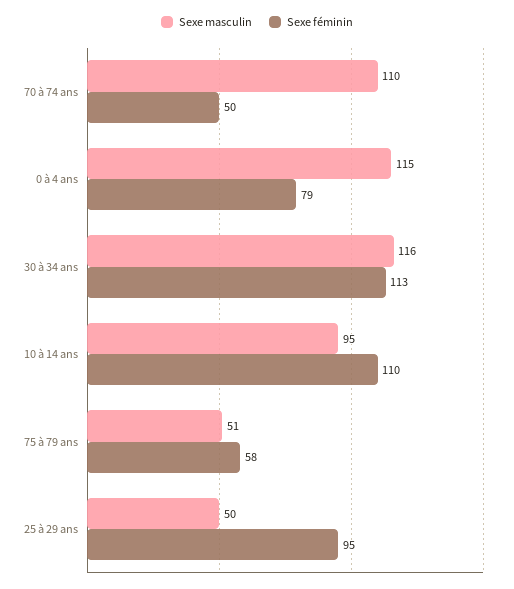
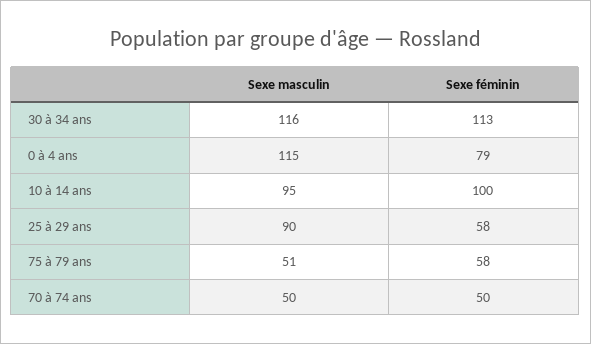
  {
    "Sexe masculin": {
-     "70 à 74 ans": 110,
+     "70 à 74 ans": 50,
      "0 à 4 ans": 115,
      "30 à 34 ans": 116,
      "10 à 14 ans": 95,
      "75 à 79 ans": 51,
-     "25 à 29 ans": 50
+     "25 à 29 ans": 90
    },
    "Sexe féminin": {
      "70 à 74 ans": 50,
      "0 à 4 ans": 79,
      "30 à 34 ans": 113,
-     "10 à 14 ans": 110,
+     "10 à 14 ans": 100,
      "75 à 79 ans": 58,
-     "25 à 29 ans": 95
+     "25 à 29 ans": 58
    }
  }

